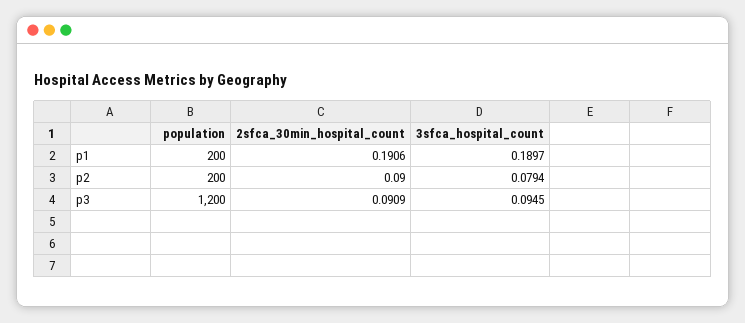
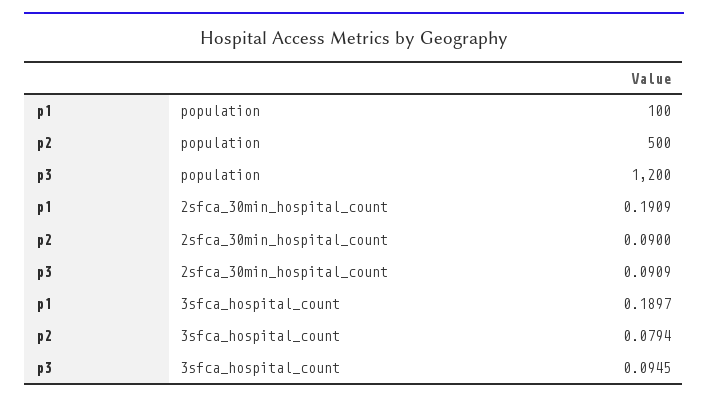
  {
    "population": {
-     "p1": 200,
+     "p1": 100,
-     "p2": 200,
+     "p2": 500,
      "p3": 1200
    },
    "2sfca_30min_hospital_count": {
-     "p1": 0.1906,
+     "p1": 0.1909,
      "p2": 0.09,
      "p3": 0.0909
    },
    "3sfca_hospital_count": {
      "p1": 0.1897,
      "p2": 0.0794,
      "p3": 0.0945
    }
  }

